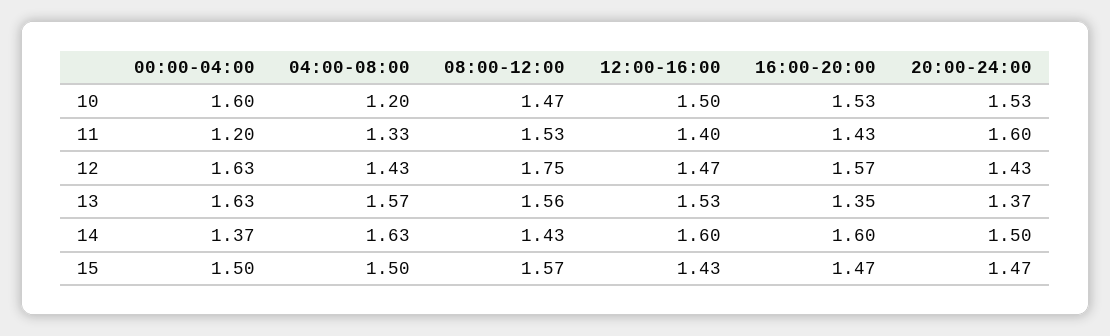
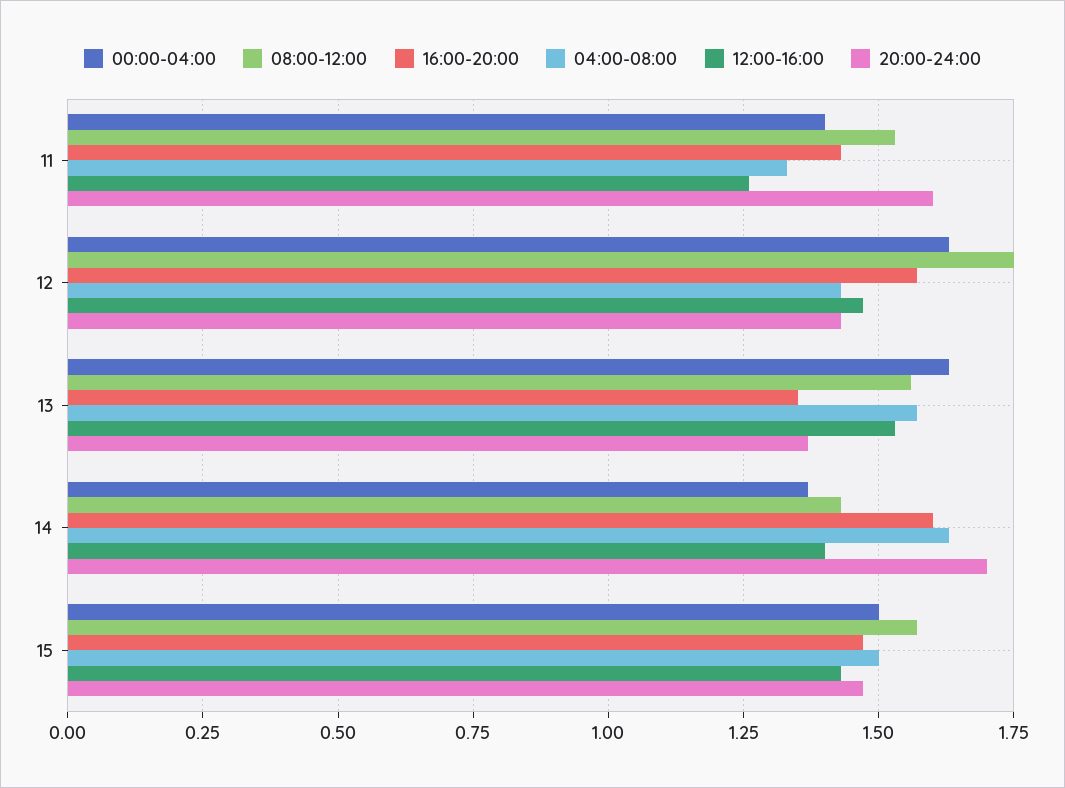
  {
    "00:00-04:00": {
-     "10": 1.6,
-     "11": 1.2,
+     "11": 1.4,
      "12": 1.63,
      "13": 1.63,
      "14": 1.37,
      "15": 1.5
    },
    "04:00-08:00": {
-     "10": 1.2,
      "11": 1.33,
      "12": 1.43,
      "13": 1.57,
      "14": 1.63,
      "15": 1.5
    },
    "08:00-12:00": {
-     "10": 1.47,
      "11": 1.53,
      "12": 1.75,
      "13": 1.56,
      "14": 1.43,
      "15": 1.57
    },
    "12:00-16:00": {
-     "10": 1.5,
-     "11": 1.4,
+     "11": 1.25,
      "12": 1.47,
      "13": 1.53,
-     "14": 1.6,
+     "14": 1.4,
      "15": 1.43
    },
    "16:00-20:00": {
-     "10": 1.53,
      "11": 1.43,
      "12": 1.57,
      "13": 1.35,
      "14": 1.6,
      "15": 1.47
    },
    "20:00-24:00": {
-     "10": 1.53,
      "11": 1.6,
      "12": 1.43,
      "13": 1.37,
-     "14": 1.5,
+     "14": 1.7,
      "15": 1.47
    }
  }

